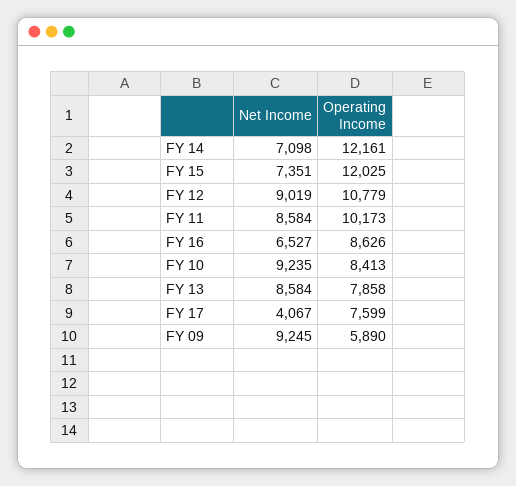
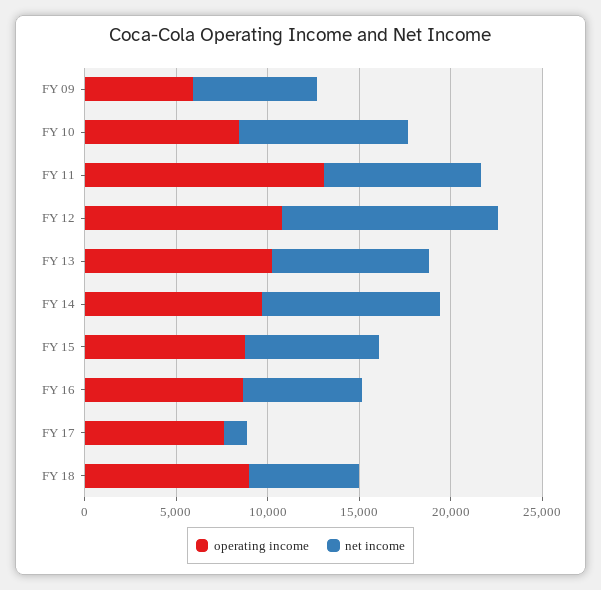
  {
    "Net Income": {
-     "FY 14": 7098,
+     "FY 14": 10000,
      "FY 15": 7351,
-     "FY 12": 9019,
+     "FY 12": 12000,
      "FY 11": 8584,
      "FY 16": 6527,
      "FY 10": 9235,
      "FY 13": 8584,
-     "FY 17": 4067,
+     "FY 17": 1000,
-     "FY 09": 9245
+     "FY 09": 7000,
+     "FY 18": 6000
    },
    "Operating Income": {
-     "FY 14": 12161,
+     "FY 14": 10000,
-     "FY 15": 12025,
+     "FY 15": 9000,
      "FY 12": 10779,
-     "FY 11": 10173,
+     "FY 11": 13000,
      "FY 16": 8626,
      "FY 10": 8413,
-     "FY 13": 7858,
+     "FY 13": 10000,
      "FY 17": 7599,
-     "FY 09": 5890
+     "FY 09": 5890,
+     "FY 18": 9000
    }
  }

